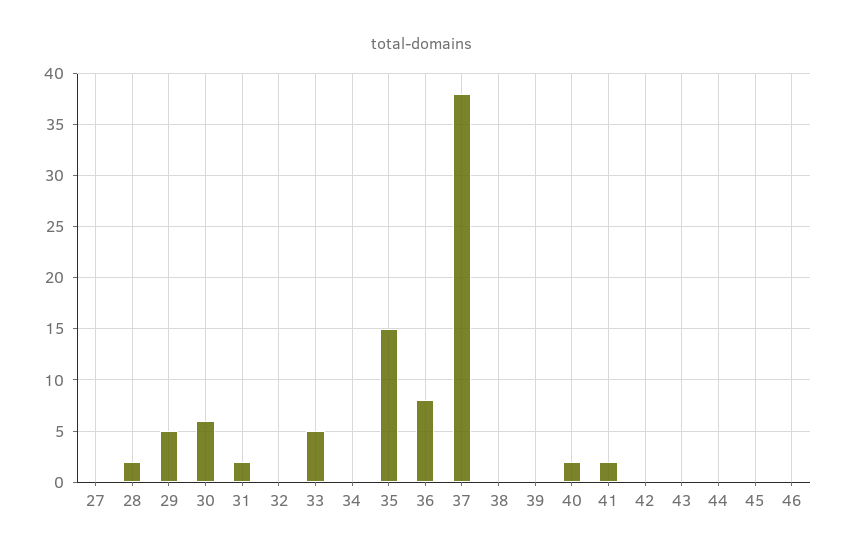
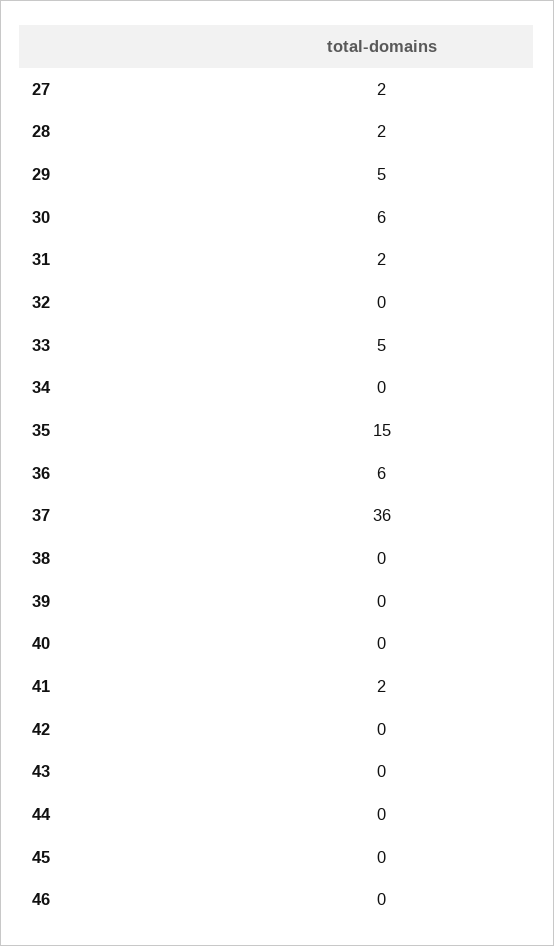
  {
-   "27": 0,
+   "27": 2,
    "28": 2,
    "29": 5,
    "30": 6,
    "31": 2,
    "32": 0,
    "33": 5,
    "34": 0,
    "35": 15,
-   "36": 8,
+   "36": 6,
-   "37": 38,
+   "37": 36,
    "38": 0,
    "39": 0,
-   "40": 2,
+   "40": 0,
    "41": 2,
    "42": 0,
    "43": 0,
    "44": 0,
    "45": 0,
    "46": 0
  }

